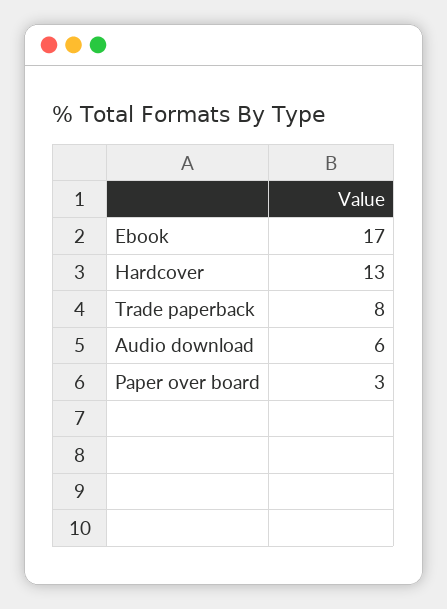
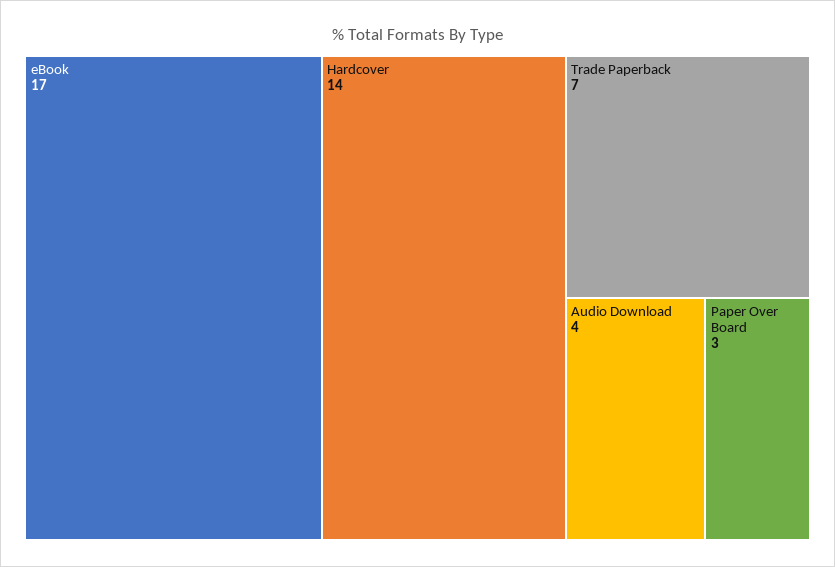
  {
    "Ebook": 17,
-   "Hardcover": 13,
+   "Hardcover": 14,
-   "Trade paperback": 8,
+   "Trade paperback": 7,
-   "Audio download": 6,
+   "Audio download": 4,
    "Paper over board": 3
  }

